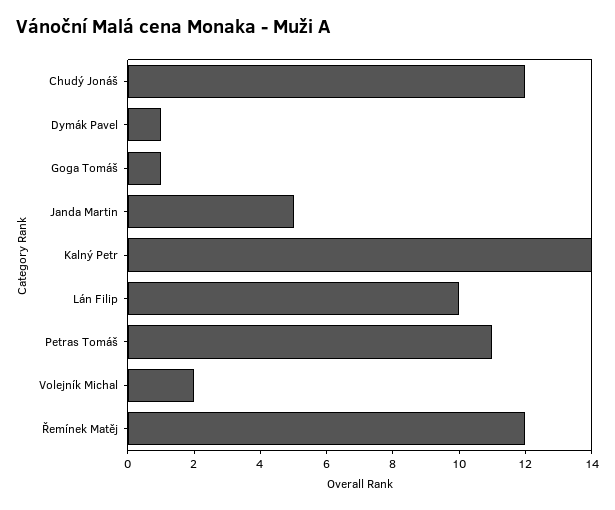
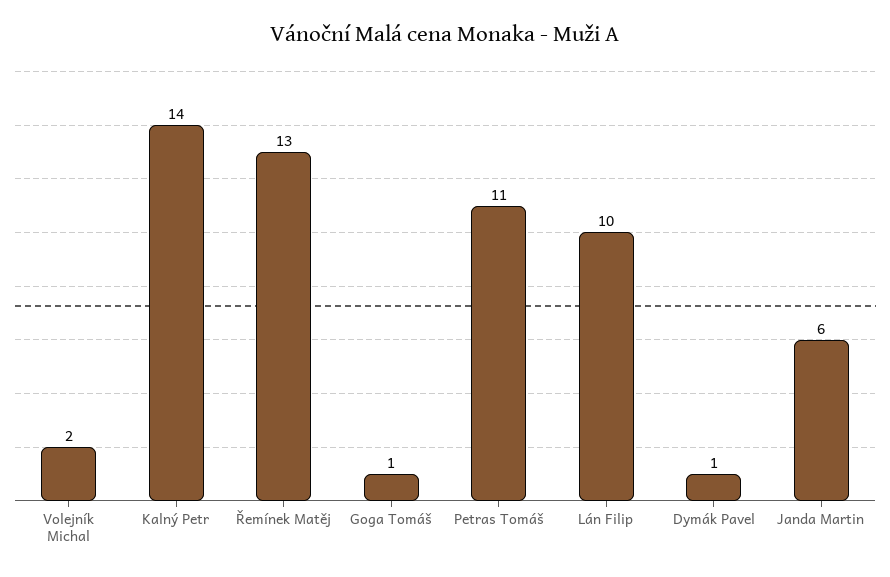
  {
-   "Chudý Jonáš": 12,
    "Dymák Pavel": 1,
    "Goga Tomáš": 1,
-   "Janda Martin": 5,
+   "Janda Martin": 6,
    "Kalný Petr": 14,
    "Lán Filip": 10,
    "Petras Tomáš": 11,
    "Volejník Michal": 2,
-   "Řemínek Matěj": 12
+   "Řemínek Matěj": 13
  }

